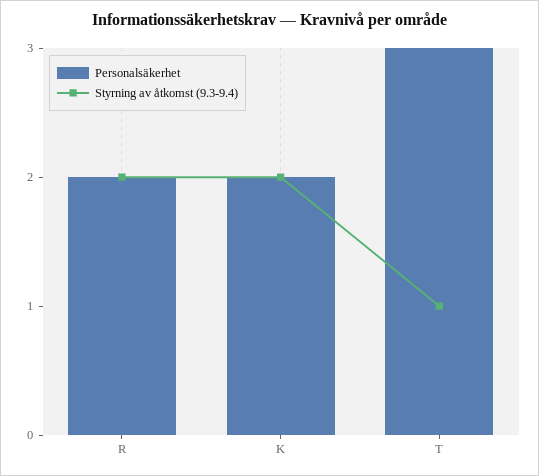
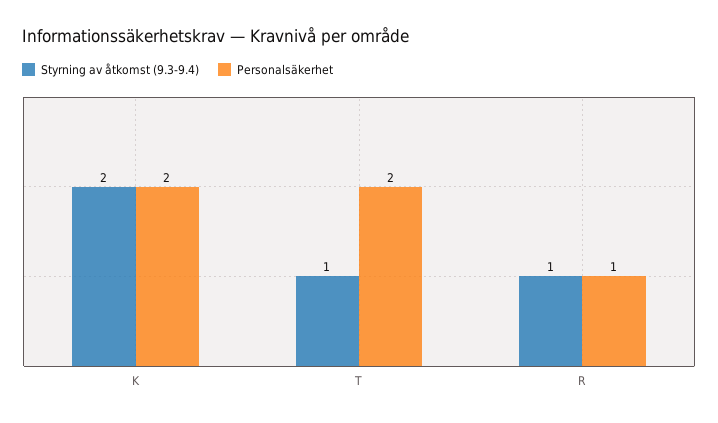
  {
    "Personalsäkerhet": {
-     "R": 2,
+     "R": 1,
      "K": 2,
-     "T": 3
+     "T": 2
    },
    "Styrning av åtkomst (9.3-9.4)": {
-     "R": 2,
+     "R": 1,
      "K": 2,
      "T": 1
    }
  }

